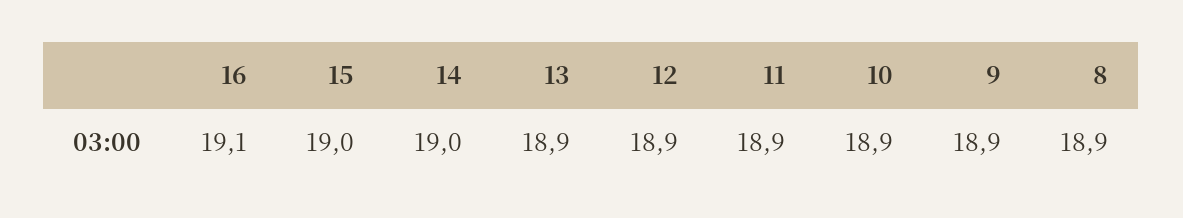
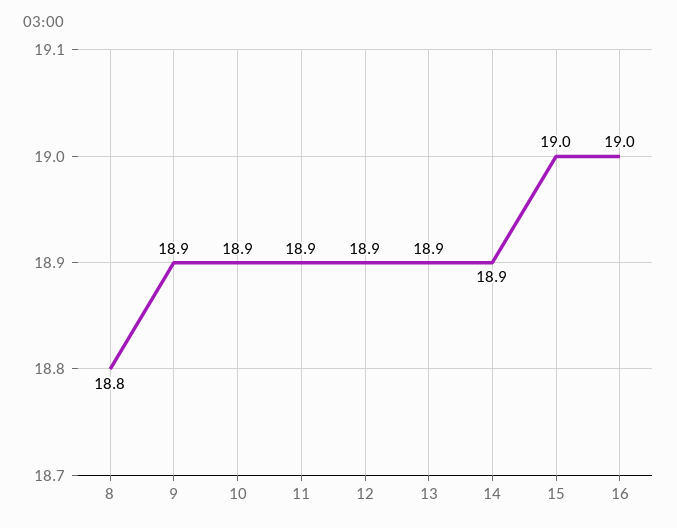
  {
-   "16": 19.1,
+   "16": 19,
    "15": 19,
-   "14": 19,
+   "14": 18.9,
    "13": 18.9,
    "12": 18.9,
    "11": 18.9,
    "10": 18.9,
    "9": 18.9,
-   "8": 18.9
+   "8": 18.8
  }

